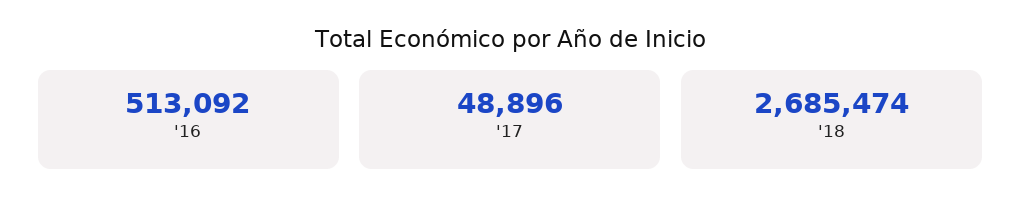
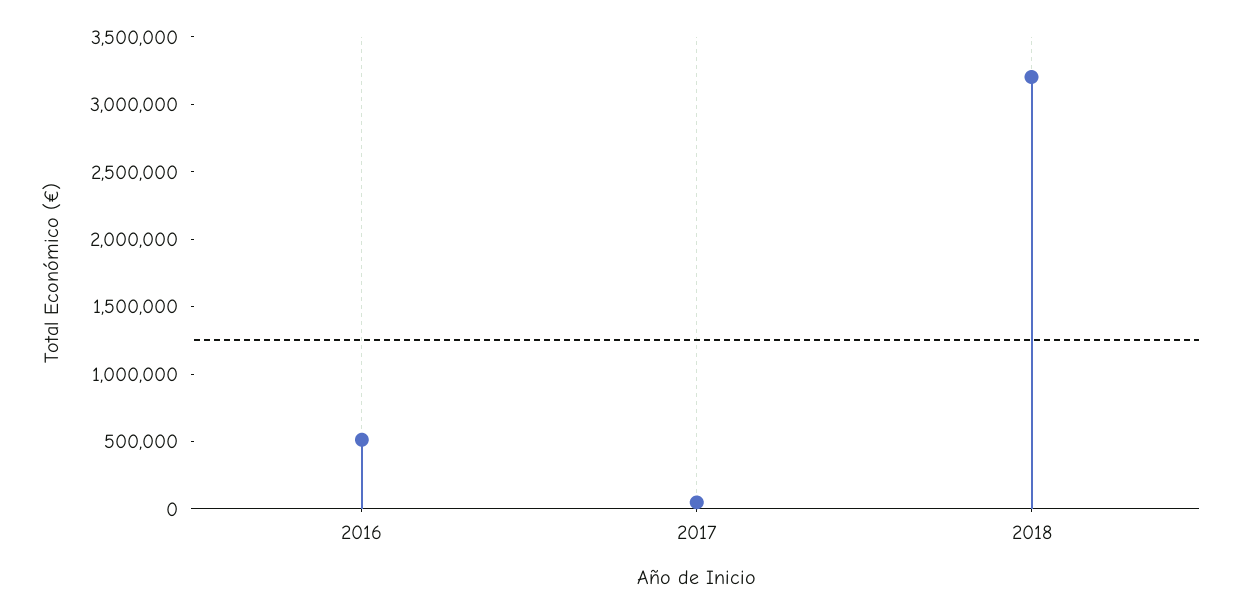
  {
    "'16": 513092,
    "'17": 48896,
-   "'18": 2685474
+   "'18": 3200000
  }

